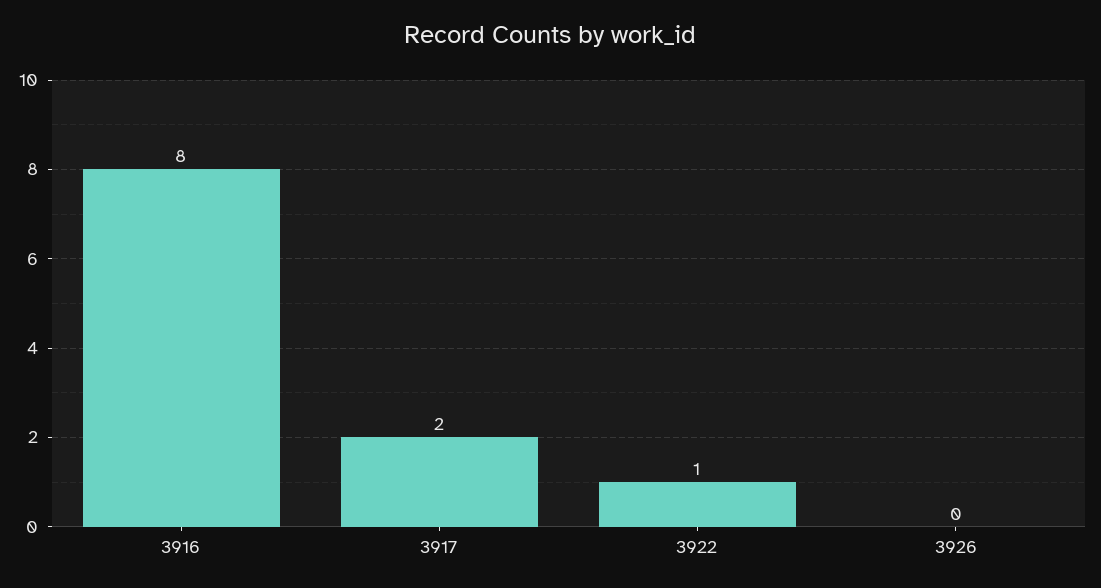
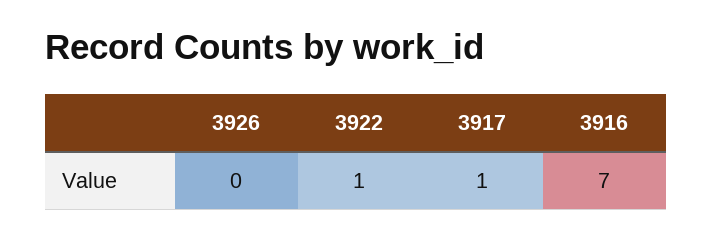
  {
-   "3916": 8,
+   "3916": 7,
-   "3917": 2,
+   "3917": 1,
    "3922": 1,
    "3926": 0
  }

